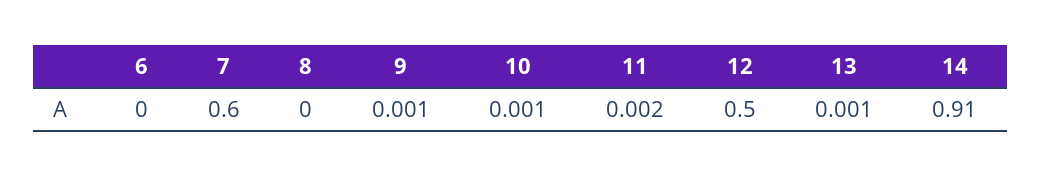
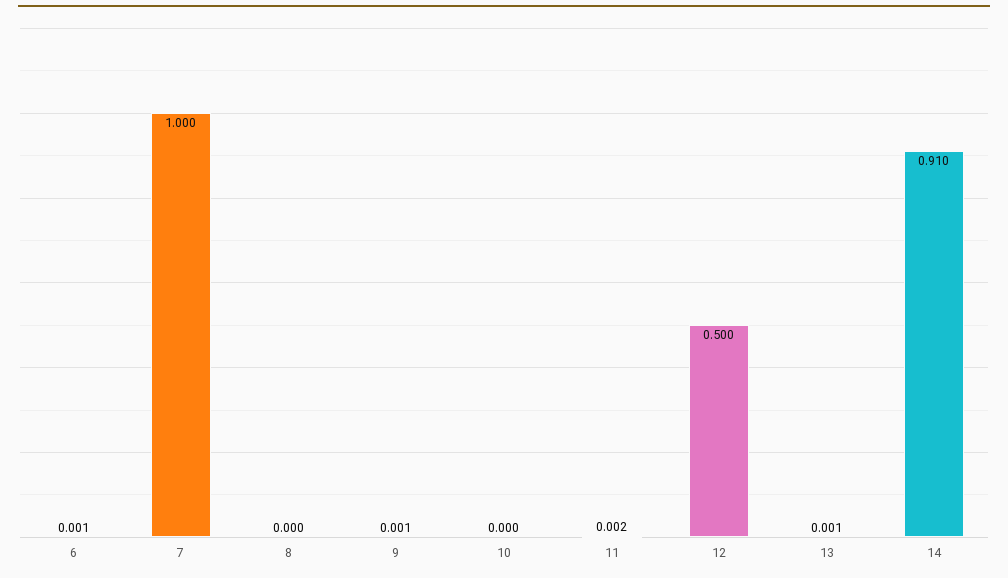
  {
-   "6": 0,
+   "6": 0.001,
-   "7": 0.6,
+   "7": 1,
    "8": 0,
    "9": 0.001,
-   "10": 0.001,
+   "10": 0,
    "11": 0.002,
    "12": 0.5,
    "13": 0.001,
    "14": 0.91
  }

